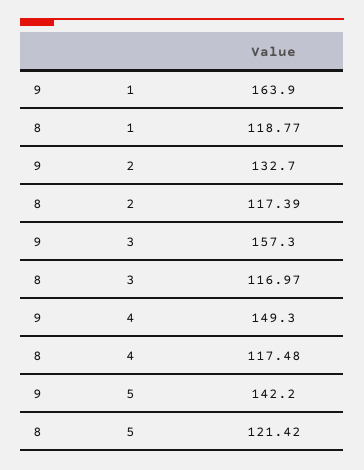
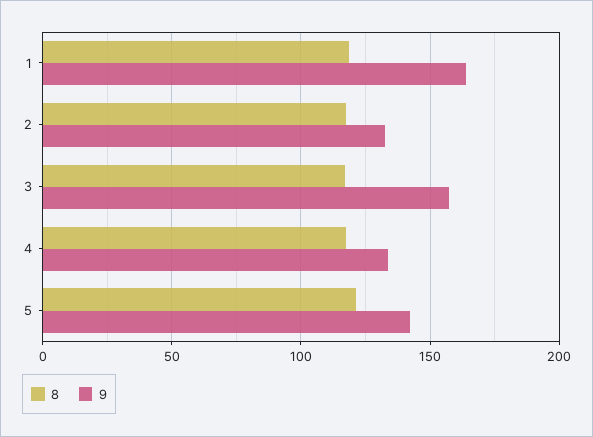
  {
    "9": {
      "1": 163.9,
      "2": 132.7,
      "3": 157.3,
-     "4": 149.3,
+     "4": 135,
      "5": 142.2
    },
    "8": {
      "1": 118.77,
      "2": 117.39,
      "3": 116.97,
      "4": 117.48,
      "5": 121.42
    }
  }

